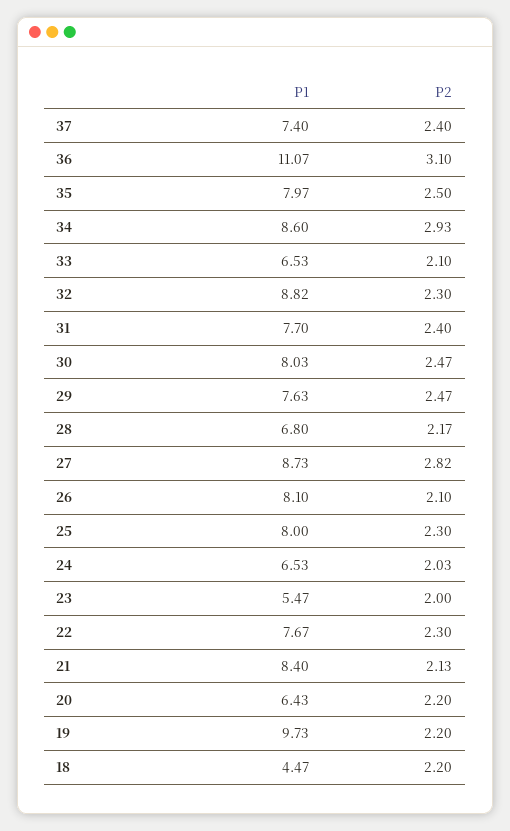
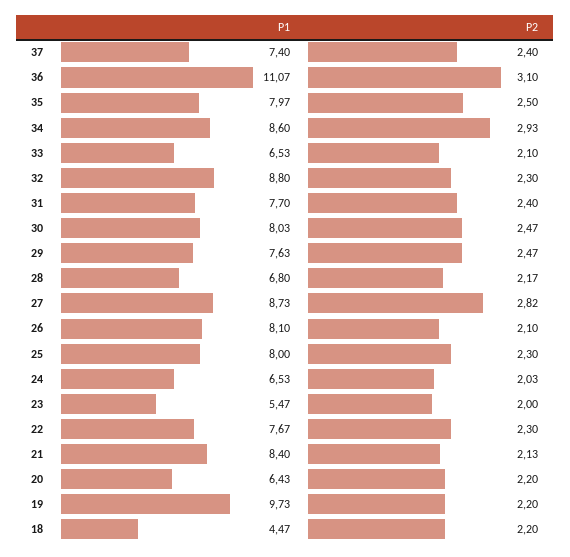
  {
    "P1": {
      "37": 7.4,
      "36": 11.07,
      "35": 7.97,
      "34": 8.6,
      "33": 6.53,
-     "32": 8.82,
+     "32": 8.8,
      "31": 7.7,
      "30": 8.03,
      "29": 7.63,
      "28": 6.8,
      "27": 8.73,
      "26": 8.1,
      "25": 8,
      "24": 6.53,
      "23": 5.47,
      "22": 7.67,
      "21": 8.4,
      "20": 6.43,
      "19": 9.73,
      "18": 4.47
    },
    "P2": {
      "37": 2.4,
      "36": 3.1,
      "35": 2.5,
      "34": 2.93,
      "33": 2.1,
      "32": 2.3,
      "31": 2.4,
      "30": 2.47,
      "29": 2.47,
      "28": 2.17,
      "27": 2.82,
      "26": 2.1,
      "25": 2.3,
      "24": 2.03,
      "23": 2,
      "22": 2.3,
      "21": 2.13,
      "20": 2.2,
      "19": 2.2,
      "18": 2.2
    }
  }

